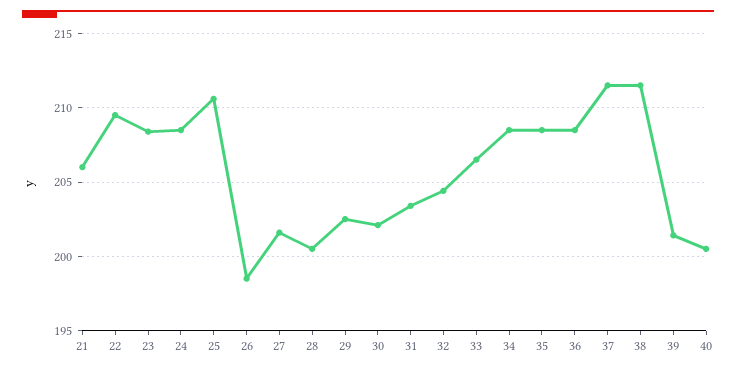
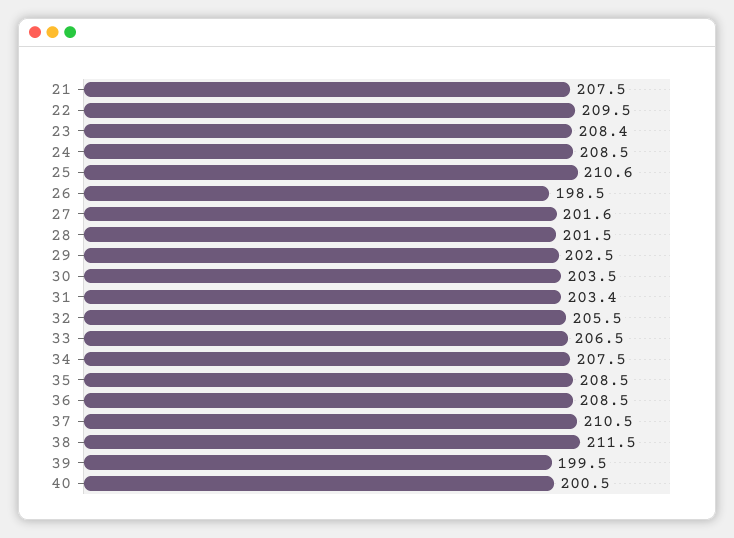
  {
-   "21": 206,
+   "21": 207.5,
    "22": 209.5,
    "23": 208.4,
    "24": 208.5,
    "25": 210.6,
    "26": 198.5,
    "27": 201.6,
-   "28": 200.5,
+   "28": 201.5,
    "29": 202.5,
-   "30": 202,
+   "30": 203.5,
    "31": 203.4,
-   "32": 204.5,
+   "32": 205.5,
    "33": 206.5,
-   "34": 208.5,
+   "34": 207.5,
    "35": 208.5,
    "36": 208.5,
-   "37": 211.5,
+   "37": 210.5,
    "38": 211.5,
-   "39": 201.5,
+   "39": 199.5,
    "40": 200.5
  }

